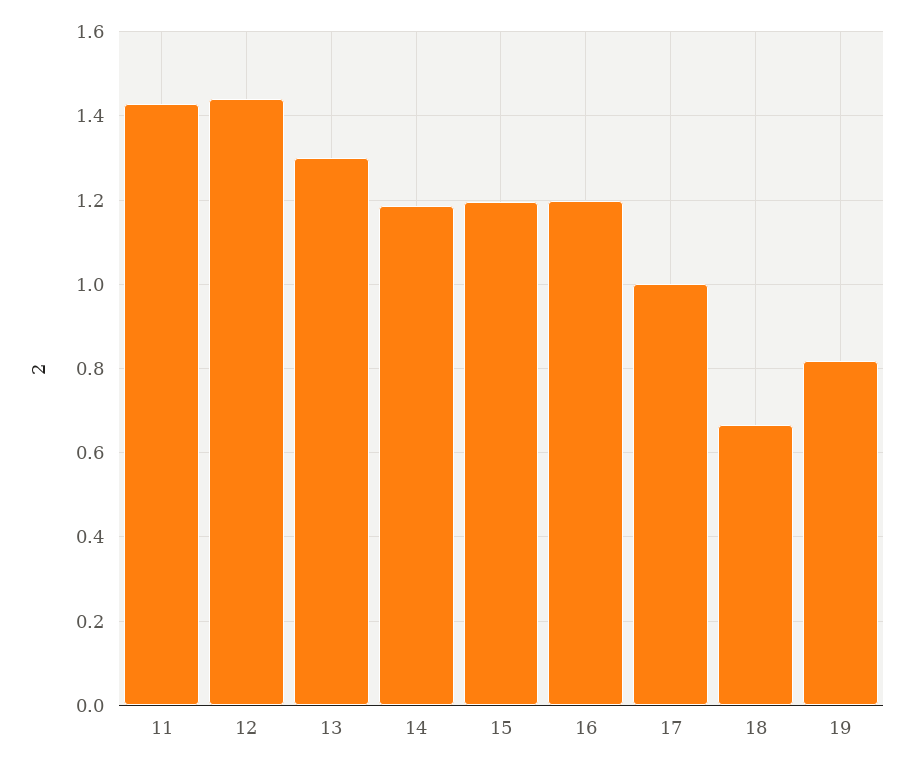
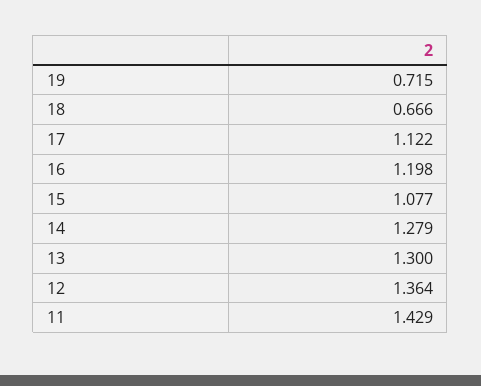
  {
    "11": 1.429,
-   "12": 1.44,
+   "12": 1.364,
    "13": 1.3,
-   "14": 1.18,
+   "14": 1.279,
-   "15": 1.2,
+   "15": 1.077,
    "16": 1.198,
-   "17": 1,
+   "17": 1.122,
    "18": 0.666,
-   "19": 0.82
+   "19": 0.715
  }

